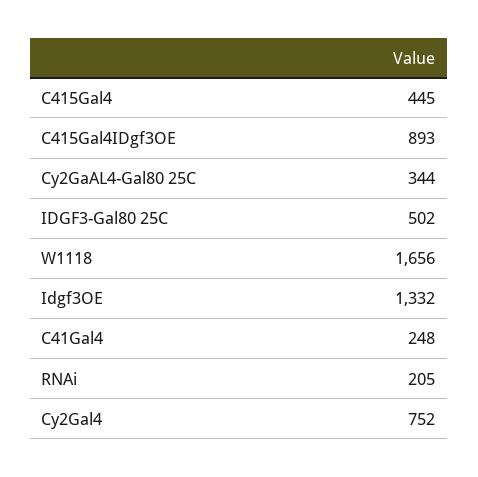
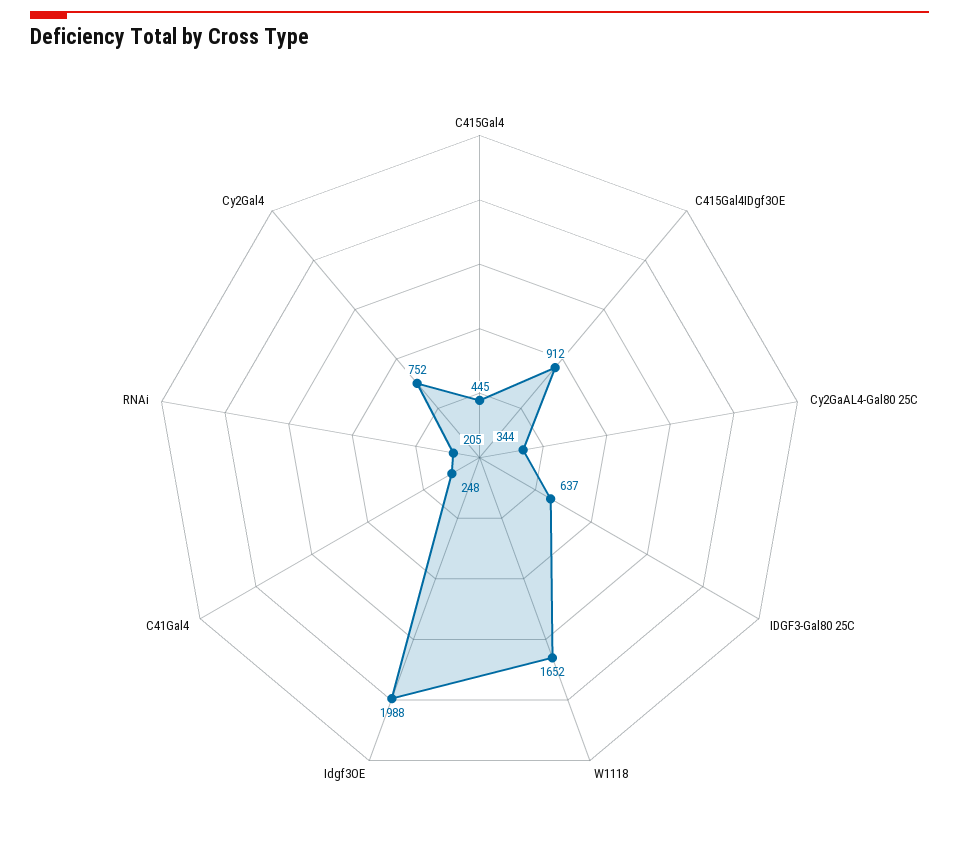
  {
    "C415Gal4": 445,
-   "C415Gal4IDgf3OE": 893,
+   "C415Gal4IDgf3OE": 912,
    "Cy2GaAL4-Gal80 25C": 344,
-   "IDGF3-Gal80 25C": 502,
+   "IDGF3-Gal80 25C": 637,
-   "W1118": 1656,
+   "W1118": 1652,
-   "Idgf3OE": 1332,
+   "Idgf3OE": 1988,
    "C41Gal4": 248,
    "RNAi": 205,
    "Cy2Gal4": 752
  }

